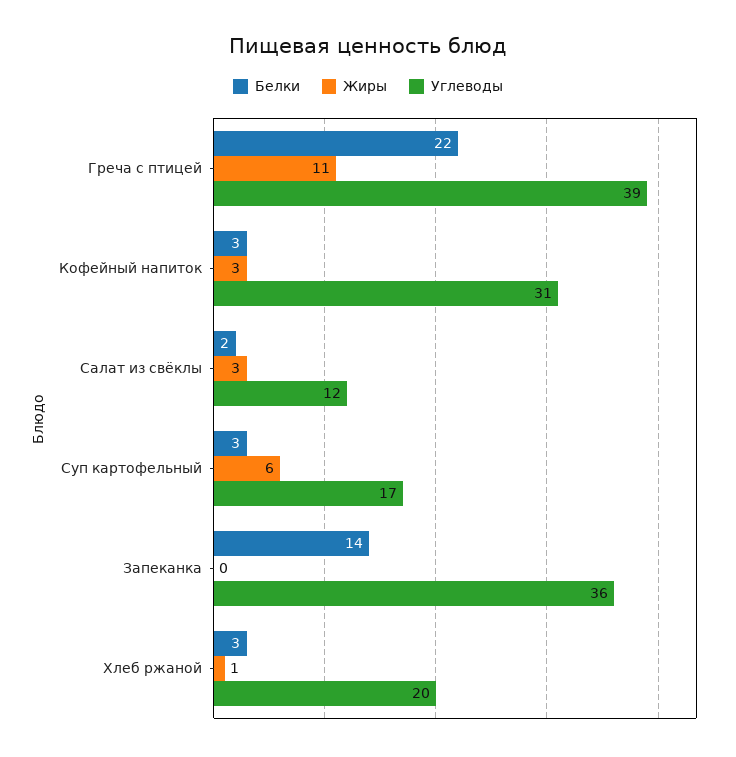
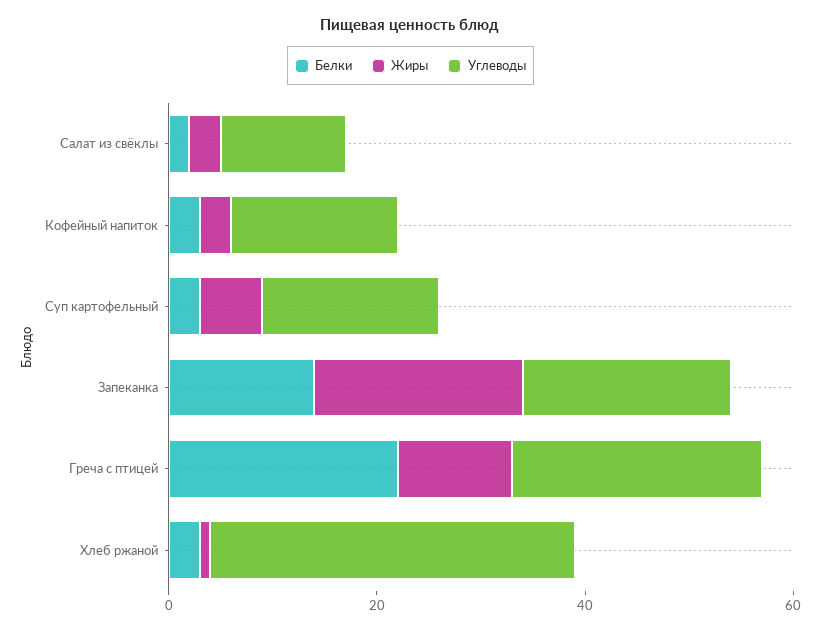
  {
    "Белки": {
      "Греча с птицей": 22,
      "Кофейный напиток": 3,
      "Салат из свёклы": 2,
      "Суп картофельный": 3,
      "Запеканка": 14,
      "Хлеб ржаной": 3
    },
    "Жиры": {
      "Греча с птицей": 11,
      "Кофейный напиток": 3,
      "Салат из свёклы": 3,
      "Суп картофельный": 6,
-     "Запеканка": 0,
+     "Запеканка": 20,
      "Хлеб ржаной": 1
    },
    "Углеводы": {
-     "Греча с птицей": 39,
+     "Греча с птицей": 25,
-     "Кофейный напиток": 31,
+     "Кофейный напиток": 15,
      "Салат из свёклы": 12,
      "Суп картофельный": 17,
-     "Запеканка": 36,
+     "Запеканка": 20,
-     "Хлеб ржаной": 20
+     "Хлеб ржаной": 35
    }
  }

